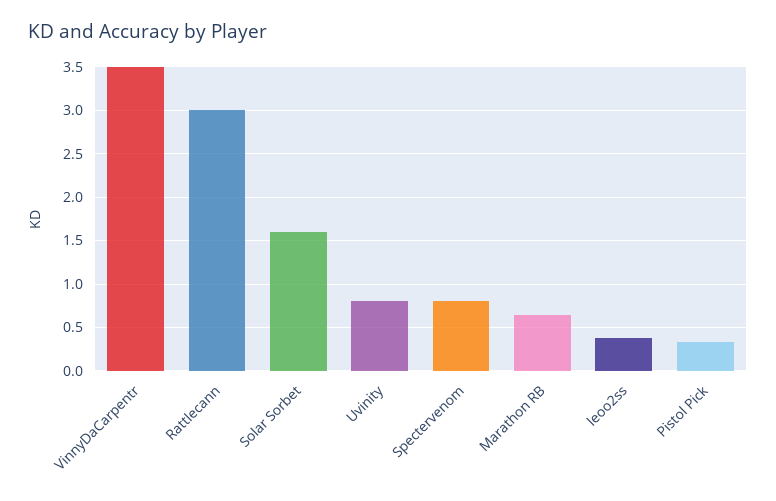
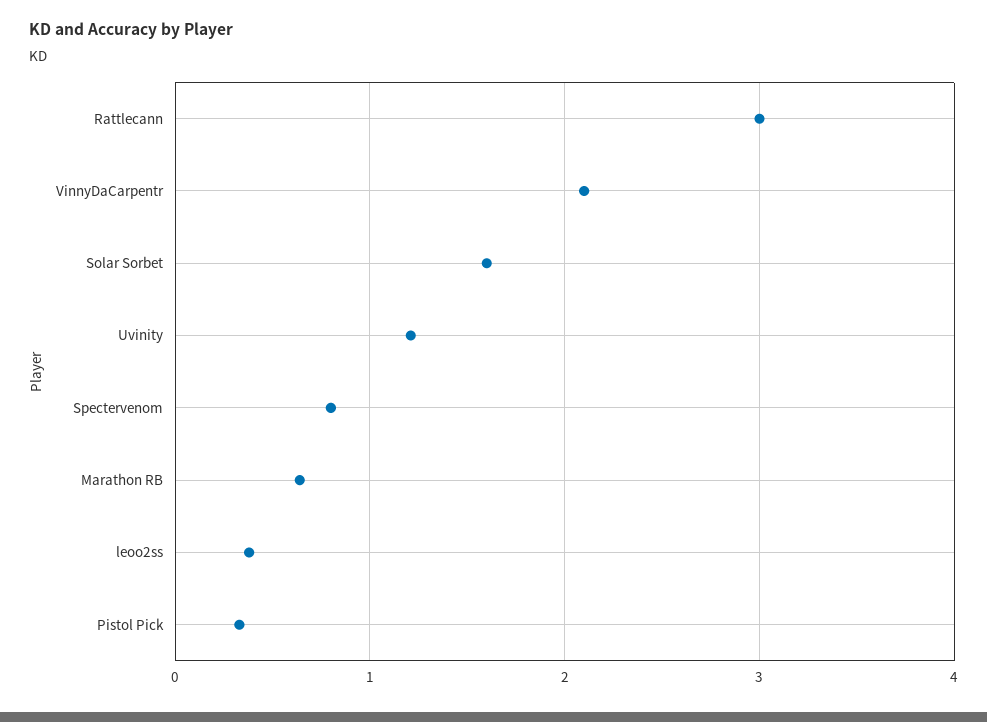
  {
-   "VinnyDaCarpentr": 3.5,
+   "VinnyDaCarpentr": 2.1,
    "Rattlecann": 3,
    "Solar Sorbet": 1.6,
-   "Uvinity": 0.8,
+   "Uvinity": 1.2,
    "Spectervenom": 0.8,
    "Marathon RB": 0.6,
    "leoo2ss": 0.4,
    "Pistol Pick": 0.3
  }

